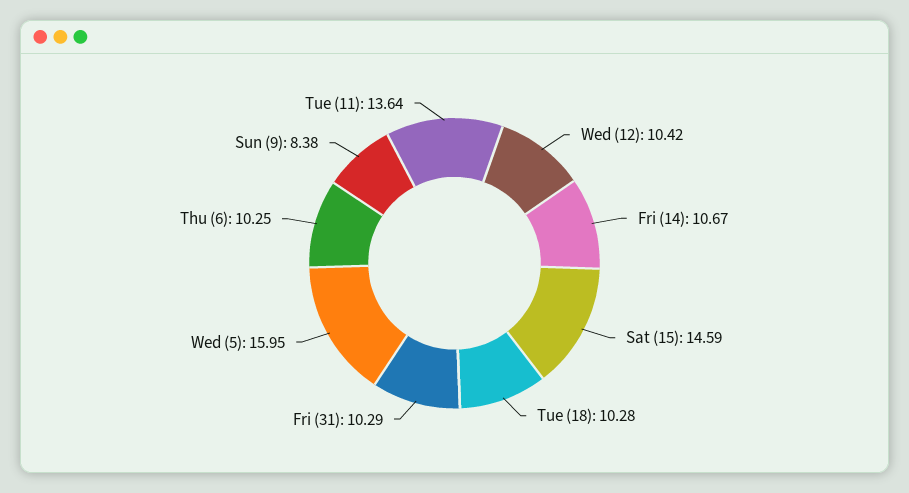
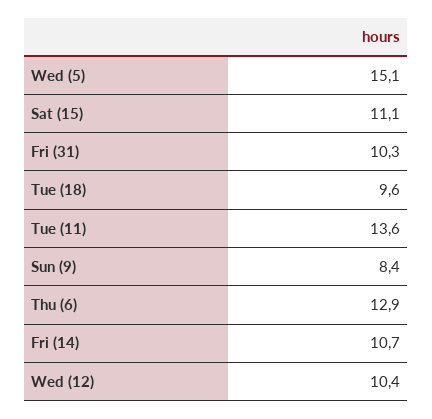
  {
    "Wed (12)": 10.42,
    "Fri (14)": 10.67,
-   "Sat (15)": 14.59,
+   "Sat (15)": 11.1,
-   "Tue (18)": 10.28,
+   "Tue (18)": 9.6,
    "Fri (31)": 10.29,
-   "Wed (5)": 15.95,
+   "Wed (5)": 15.1,
-   "Thu (6)": 10.25,
+   "Thu (6)": 12.9,
    "Sun (9)": 8.38,
    "Tue (11)": 13.64
  }

